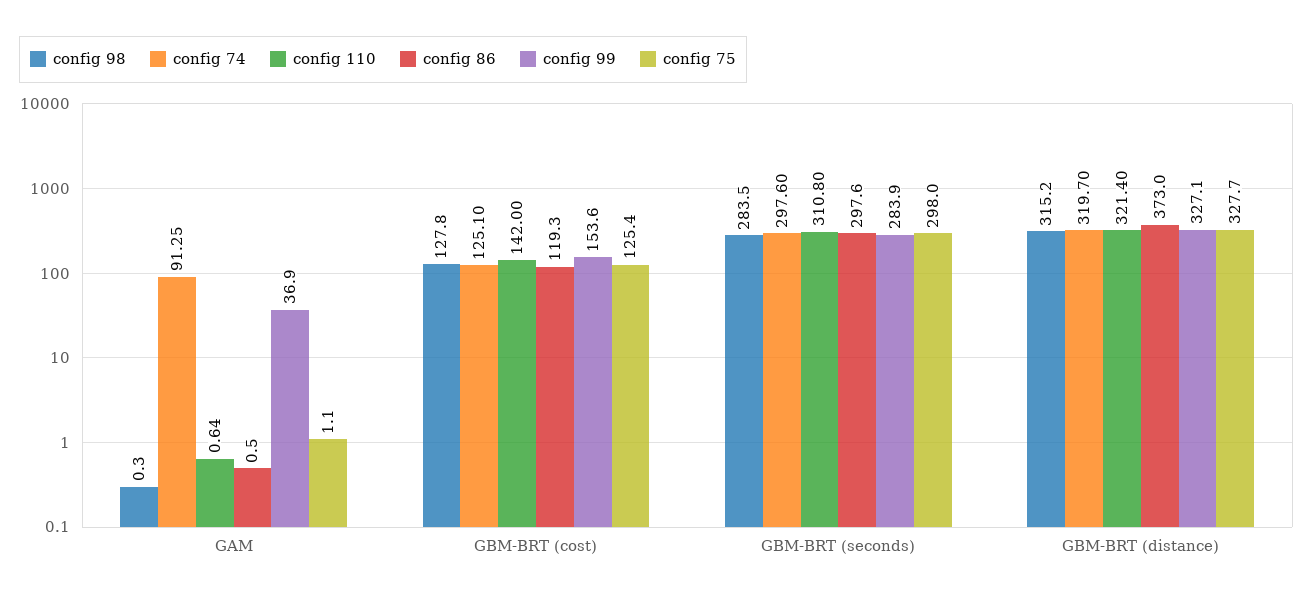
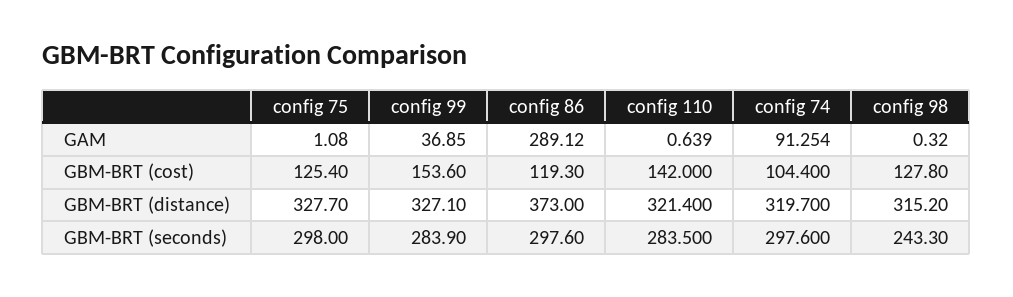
  {
    "config 98": {
      "GAM": 0.32,
      "GBM-BRT (cost)": 127.8,
-     "GBM-BRT (seconds)": 283.5,
+     "GBM-BRT (seconds)": 243.3,
      "GBM-BRT (distance)": 315.2
    },
    "config 74": {
      "GAM": 91.254,
-     "GBM-BRT (cost)": 125.1,
+     "GBM-BRT (cost)": 104.4,
      "GBM-BRT (seconds)": 297.6,
      "GBM-BRT (distance)": 319.7
    },
    "config 110": {
      "GAM": 0.639,
      "GBM-BRT (cost)": 142,
-     "GBM-BRT (seconds)": 310.8,
+     "GBM-BRT (seconds)": 283.5,
      "GBM-BRT (distance)": 321.4
    },
    "config 86": {
-     "GAM": 0.5,
+     "GAM": 289.12,
      "GBM-BRT (cost)": 119.3,
      "GBM-BRT (seconds)": 297.6,
      "GBM-BRT (distance)": 373
    },
    "config 99": {
      "GAM": 36.85,
      "GBM-BRT (cost)": 153.6,
      "GBM-BRT (seconds)": 283.9,
      "GBM-BRT (distance)": 327.1
    },
    "config 75": {
      "GAM": 1.08,
      "GBM-BRT (cost)": 125.4,
      "GBM-BRT (seconds)": 298,
      "GBM-BRT (distance)": 327.7
    }
  }

